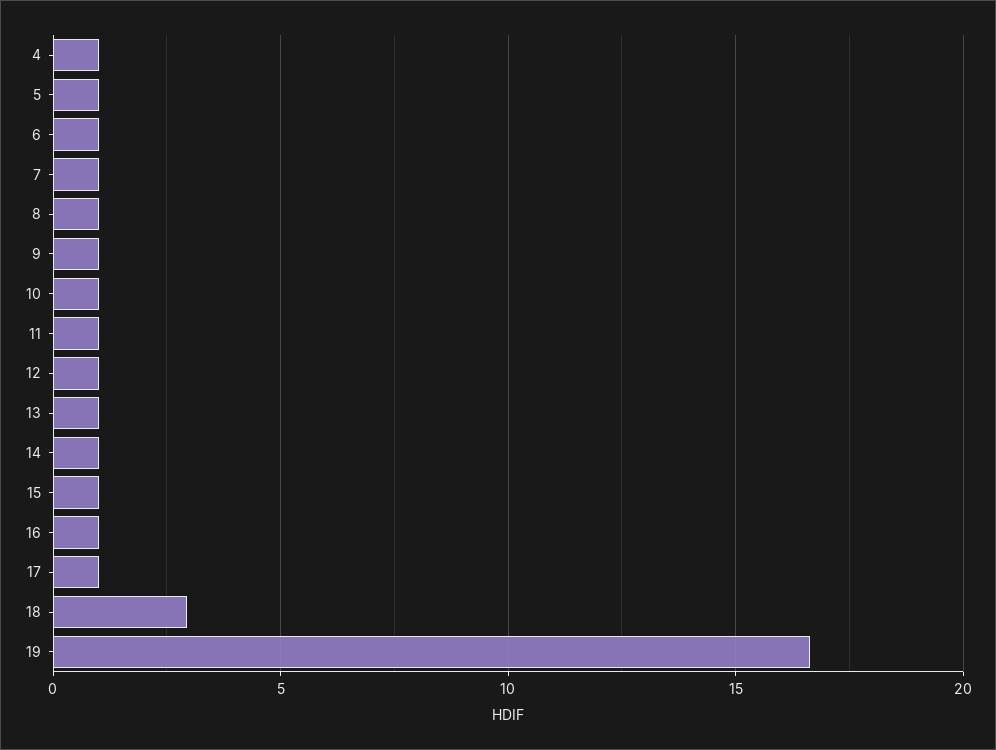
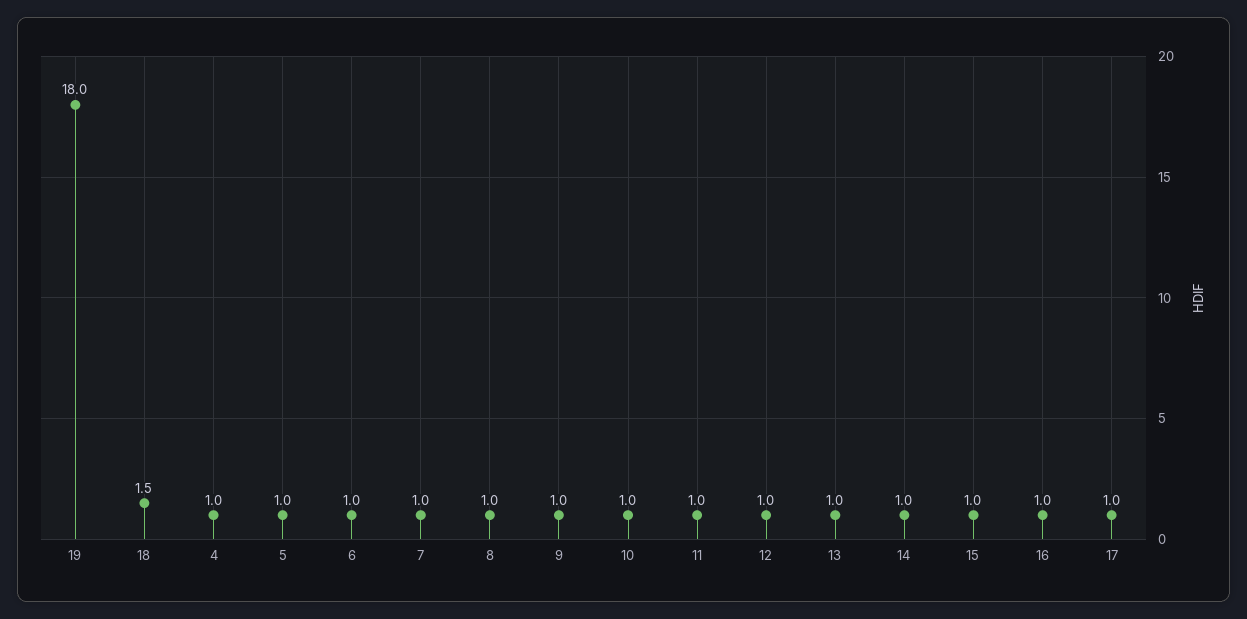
  {
    "4": 1,
    "5": 1,
    "6": 1,
    "7": 1,
    "8": 1,
    "9": 1,
    "10": 1,
    "11": 1,
    "12": 1,
    "13": 1,
    "14": 1,
    "15": 1,
    "16": 1,
    "17": 1,
-   "18": 3,
+   "18": 1.5,
-   "19": 16.5
+   "19": 18
  }

